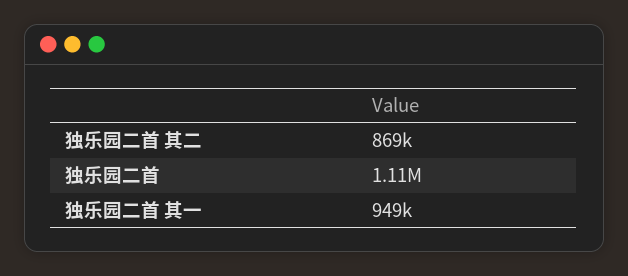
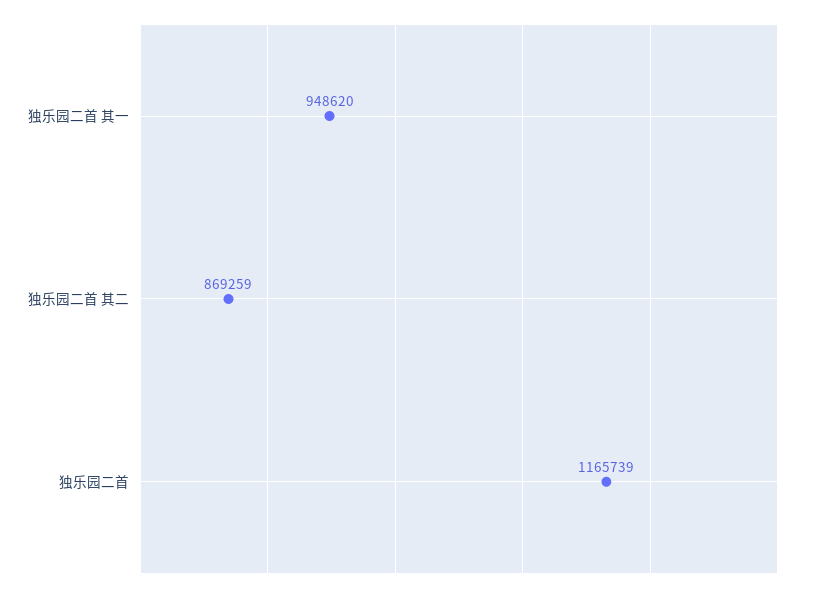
  {
    "独乐园二首 其二": 869259,
-   "独乐园二首": 1110000,
+   "独乐园二首": 1165739,
    "独乐园二首 其一": 948620
  }

